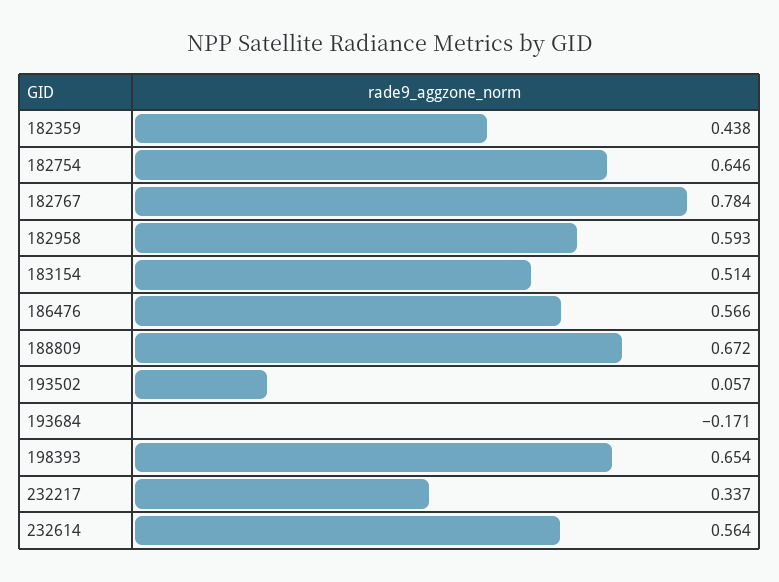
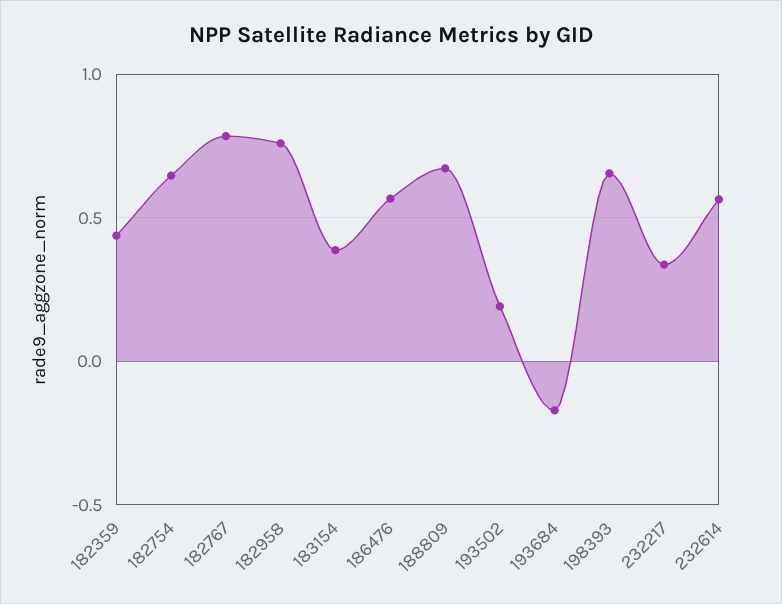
  {
    "182359": 0.438,
    "182754": 0.646,
    "182767": 0.784,
-   "182958": 0.593,
+   "182958": 0.75,
-   "183154": 0.514,
+   "183154": 0.4,
    "186476": 0.566,
    "188809": 0.672,
-   "193502": 0.057,
+   "193502": 0.2,
    "193684": -0.171,
    "198393": 0.654,
    "232217": 0.337,
    "232614": 0.564
  }

